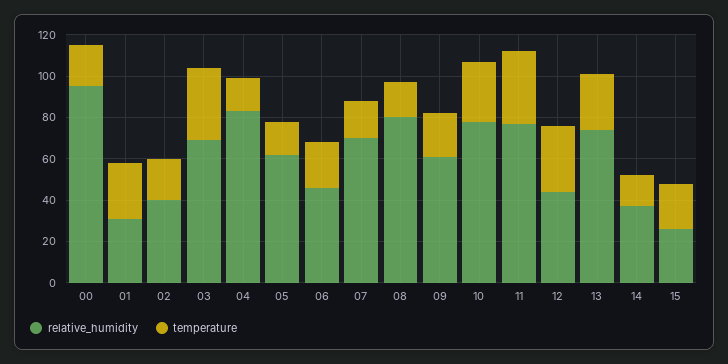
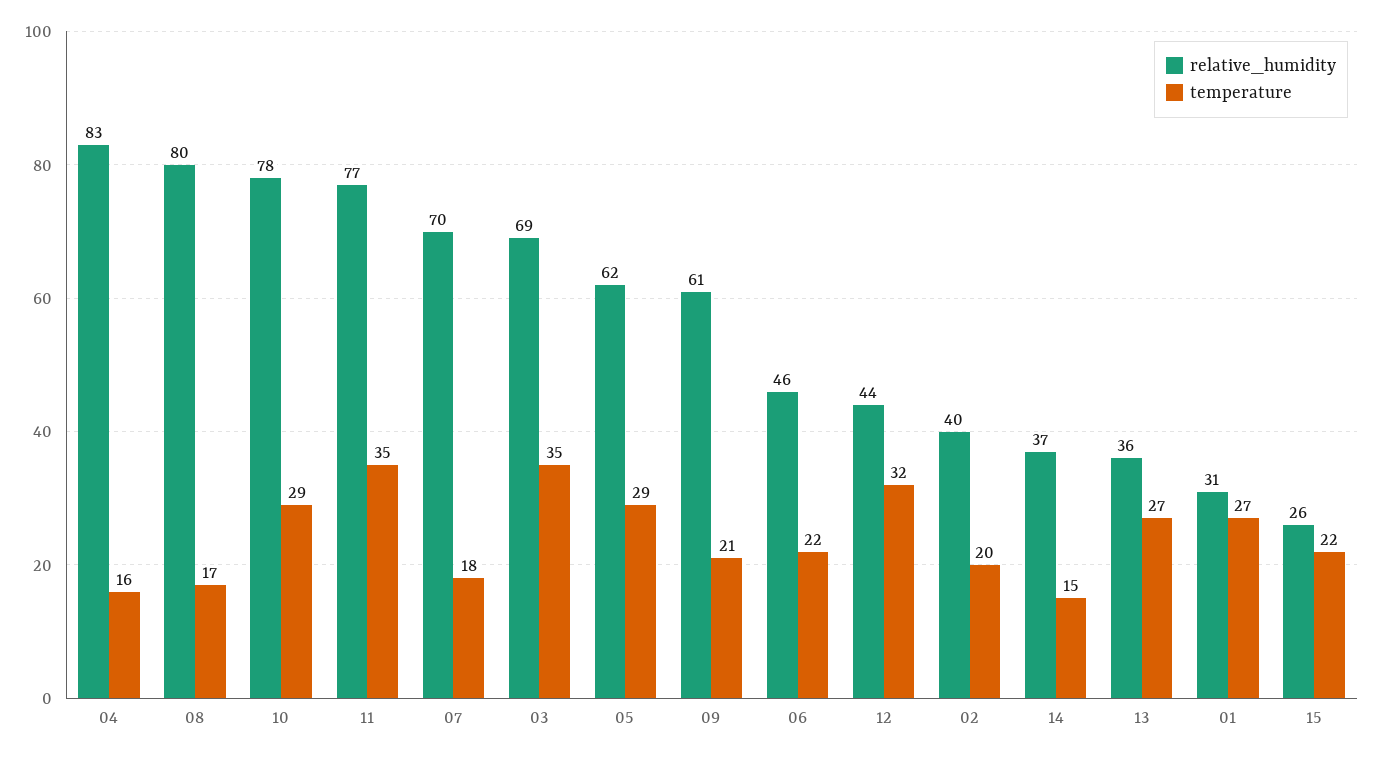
  {
    "relative_humidity": {
-     "00": 95,
      "01": 31,
      "02": 40,
      "03": 69,
      "04": 83,
      "05": 62,
      "06": 46,
      "07": 70,
      "08": 80,
      "09": 61,
      "10": 78,
      "11": 77,
      "12": 44,
-     "13": 75,
+     "13": 36,
      "14": 37,
      "15": 26
    },
    "temperature": {
-     "00": 20,
      "01": 27,
      "02": 20,
      "03": 35,
      "04": 16,
-     "05": 15,
+     "05": 29,
      "06": 22,
      "07": 18,
      "08": 17,
      "09": 21,
      "10": 29,
      "11": 35,
      "12": 32,
      "13": 27,
      "14": 15,
      "15": 22
    }
  }

